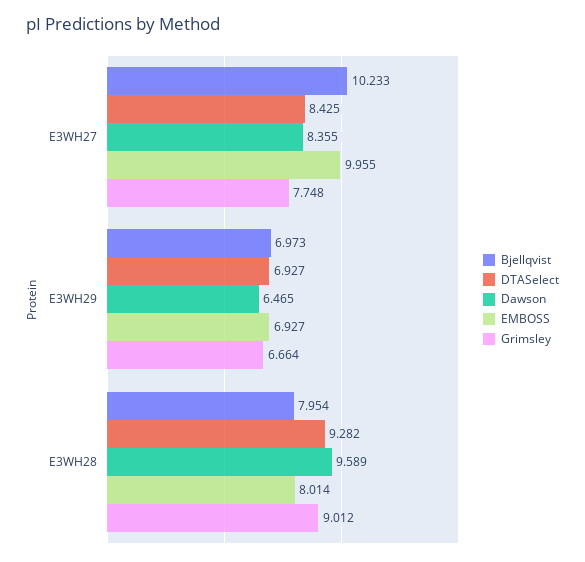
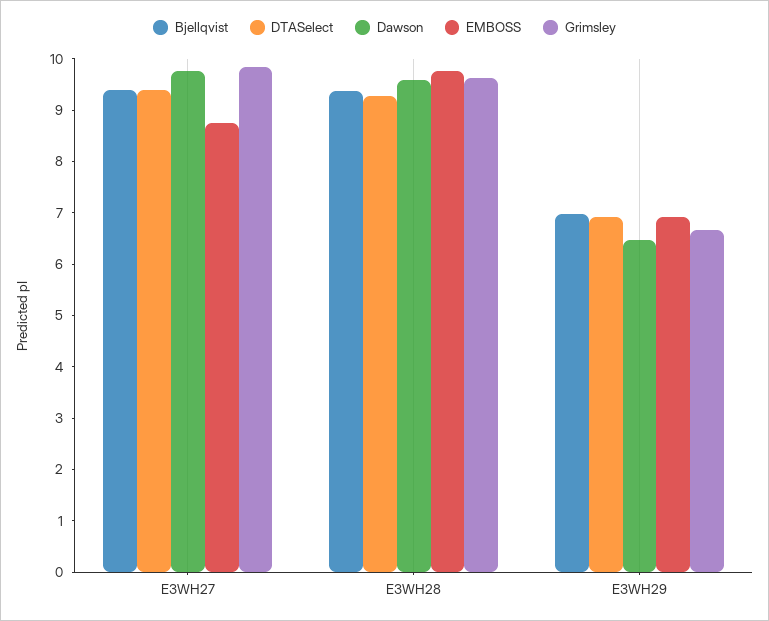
  {
    "Bjellqvist": {
-     "E3WH27": 10.233,
+     "E3WH27": 9.4,
      "E3WH29": 6.973,
-     "E3WH28": 7.954
+     "E3WH28": 9.4
    },
    "DTASelect": {
-     "E3WH27": 8.425,
+     "E3WH27": 9.4,
      "E3WH29": 6.927,
      "E3WH28": 9.282
    },
    "Dawson": {
-     "E3WH27": 8.355,
+     "E3WH27": 9.8,
      "E3WH29": 6.465,
      "E3WH28": 9.589
    },
    "EMBOSS": {
-     "E3WH27": 9.955,
+     "E3WH27": 8.8,
      "E3WH29": 6.927,
-     "E3WH28": 8.014
+     "E3WH28": 9.8
    },
    "Grimsley": {
-     "E3WH27": 7.748,
+     "E3WH27": 9.8,
      "E3WH29": 6.664,
-     "E3WH28": 9.012
+     "E3WH28": 9.6
    }
  }

